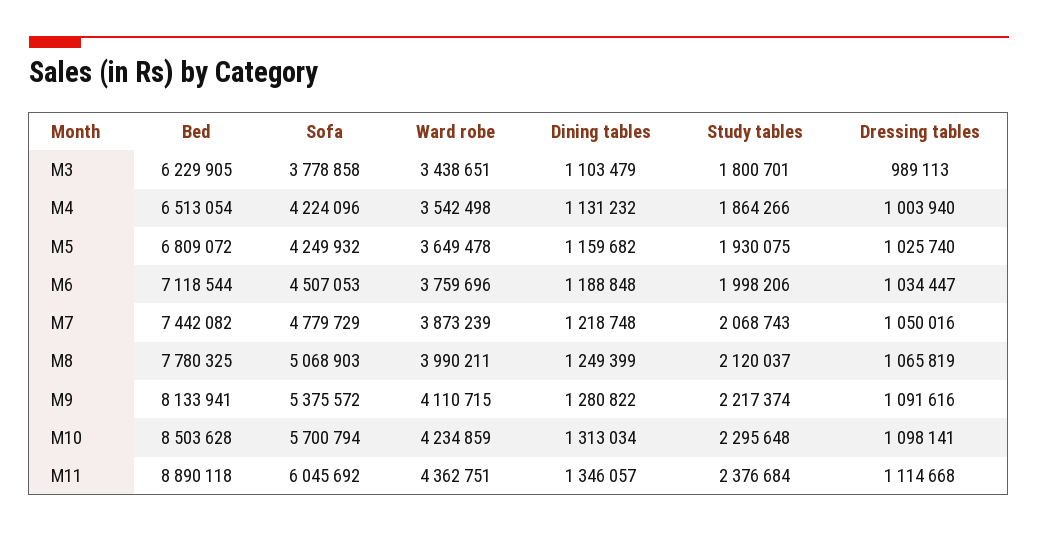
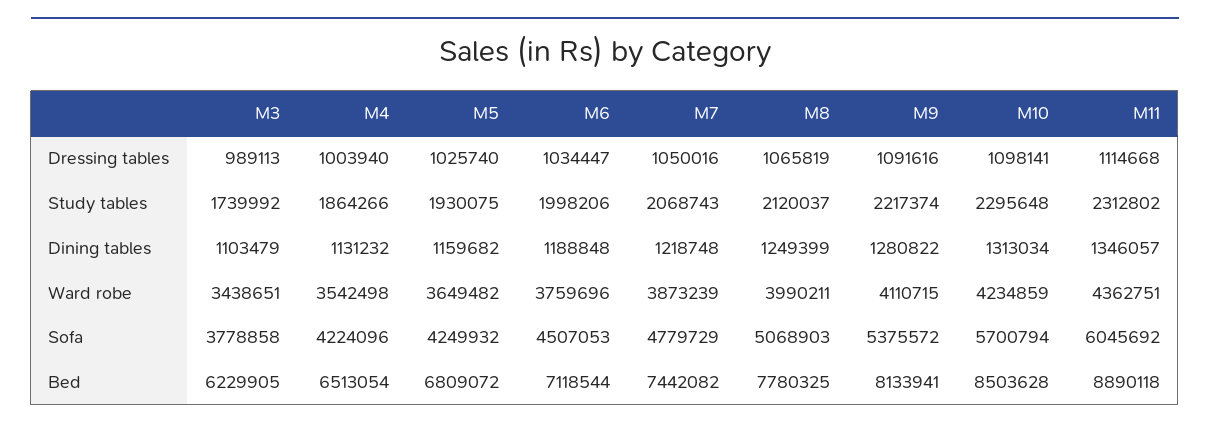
  {
    "Bed": {
      "M3": 6229905,
      "M4": 6513054,
      "M5": 6809072,
      "M6": 7118544,
      "M7": 7442082,
      "M8": 7780325,
      "M9": 8133941,
      "M10": 8503628,
      "M11": 8890118
    },
    "Sofa": {
      "M3": 3778858,
      "M4": 4224096,
      "M5": 4249932,
      "M6": 4507053,
      "M7": 4779729,
      "M8": 5068903,
      "M9": 5375572,
      "M10": 5700794,
      "M11": 6045692
    },
    "Ward robe": {
      "M3": 3438651,
      "M4": 3542498,
-     "M5": 3649478,
+     "M5": 3649482,
      "M6": 3759696,
      "M7": 3873239,
      "M8": 3990211,
      "M9": 4110715,
      "M10": 4234859,
      "M11": 4362751
    },
    "Dining tables": {
      "M3": 1103479,
      "M4": 1131232,
      "M5": 1159682,
      "M6": 1188848,
      "M7": 1218748,
      "M8": 1249399,
      "M9": 1280822,
      "M10": 1313034,
      "M11": 1346057
    },
    "Study tables": {
-     "M3": 1800701,
+     "M3": 1739992,
      "M4": 1864266,
      "M5": 1930075,
      "M6": 1998206,
      "M7": 2068743,
      "M8": 2120037,
      "M9": 2217374,
      "M10": 2295648,
-     "M11": 2376684
+     "M11": 2312802
    },
    "Dressing tables": {
      "M3": 989113,
      "M4": 1003940,
      "M5": 1025740,
      "M6": 1034447,
      "M7": 1050016,
      "M8": 1065819,
      "M9": 1091616,
      "M10": 1098141,
      "M11": 1114668
    }
  }

